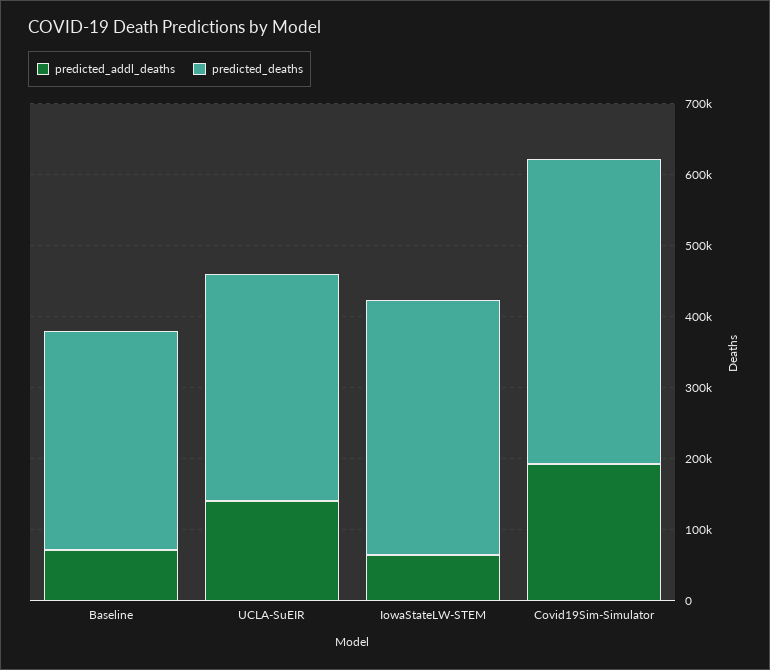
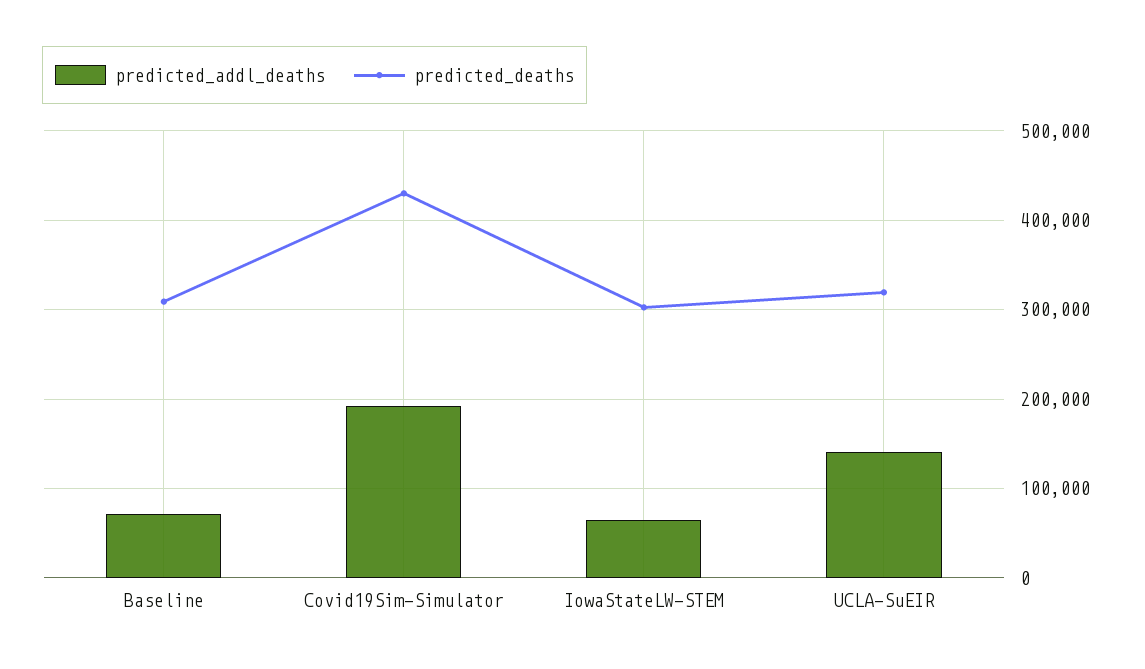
  {
    "predicted_addl_deaths": {
      "Baseline": 70000,
      "UCLA-SuEIR": 140000,
      "IowaStateLW-STEM": 60000,
      "Covid19Sim-Simulator": 190000
    },
    "predicted_deaths": {
      "Baseline": 310000,
      "UCLA-SuEIR": 320000,
-     "IowaStateLW-STEM": 360000,
+     "IowaStateLW-STEM": 300000,
      "Covid19Sim-Simulator": 430000
    }
  }

